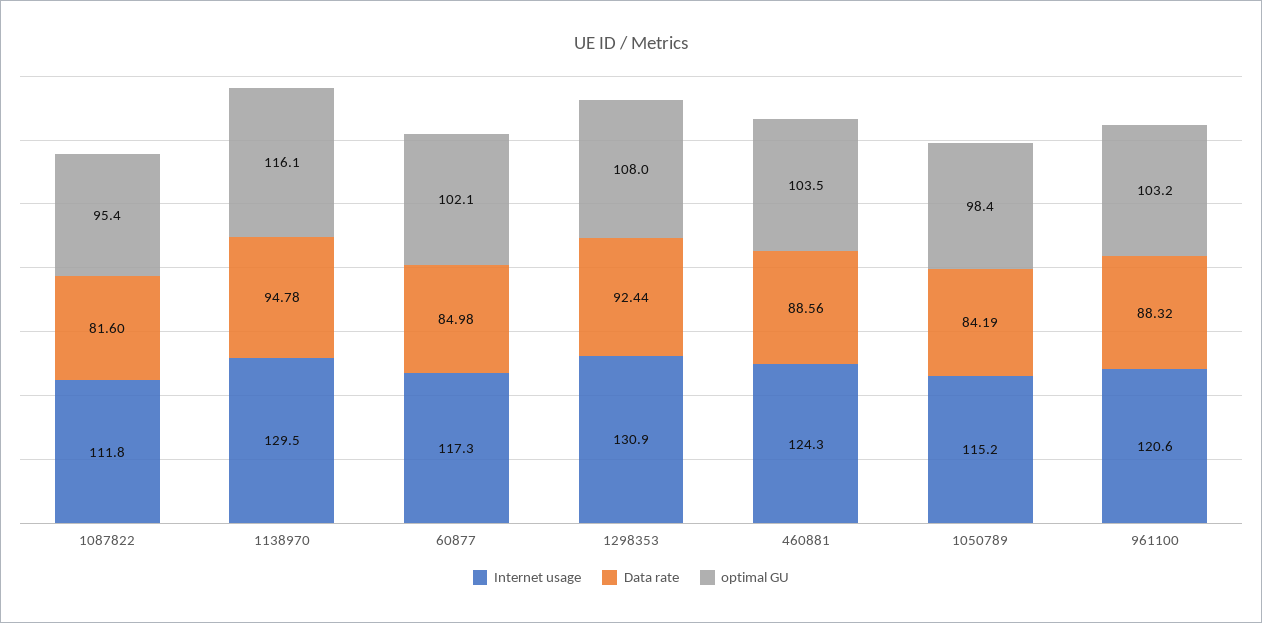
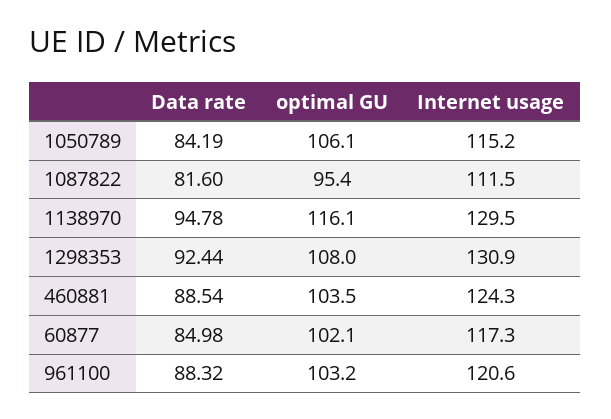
  {
    "Internet usage": {
-     "1087822": 111.8,
+     "1087822": 111.5,
      "1138970": 129.5,
      "60877": 117.3,
      "1298353": 130.9,
      "460881": 124.3,
      "1050789": 115.2,
      "961100": 120.6
    },
    "Data rate": {
      "1087822": 81.6,
      "1138970": 94.78,
      "60877": 84.98,
      "1298353": 92.44,
-     "460881": 88.56,
+     "460881": 88.54,
      "1050789": 84.19,
      "961100": 88.32
    },
    "optimal GU": {
      "1087822": 95.4,
      "1138970": 116.1,
      "60877": 102.1,
      "1298353": 108,
      "460881": 103.5,
-     "1050789": 98.4,
+     "1050789": 106.1,
      "961100": 103.2
    }
  }

